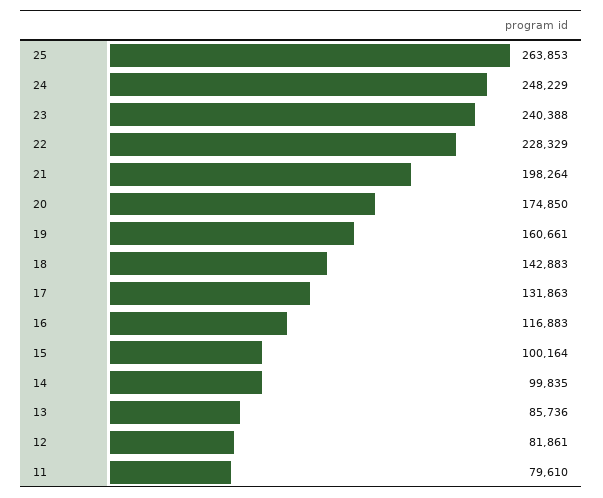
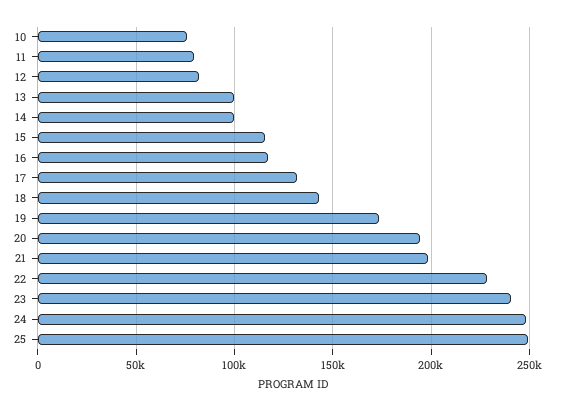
  {
-   "25": 263853,
+   "25": 250000,
    "24": 248229,
    "23": 240388,
    "22": 228329,
    "21": 198264,
-   "20": 174850,
+   "20": 195000,
-   "19": 160661,
+   "19": 175000,
    "18": 142883,
    "17": 131863,
    "16": 116883,
-   "15": 100164,
+   "15": 115000,
    "14": 99835,
-   "13": 85736,
+   "13": 100000,
    "12": 81861,
-   "11": 79610
+   "11": 79610,
+   "10": 75000
  }

